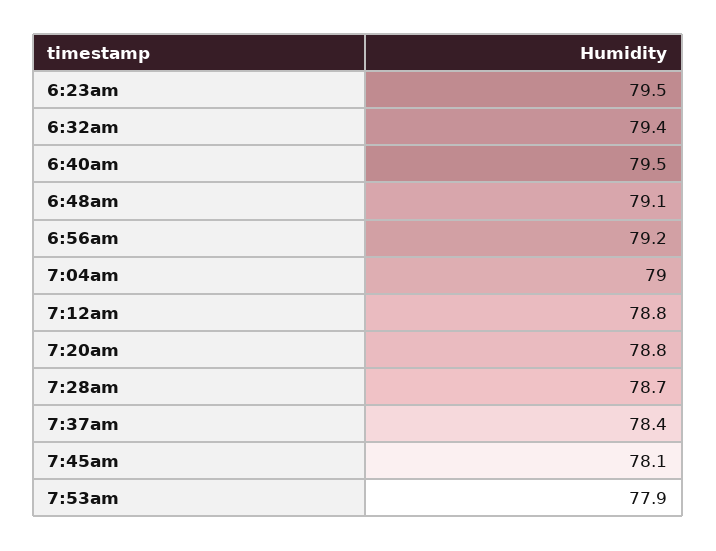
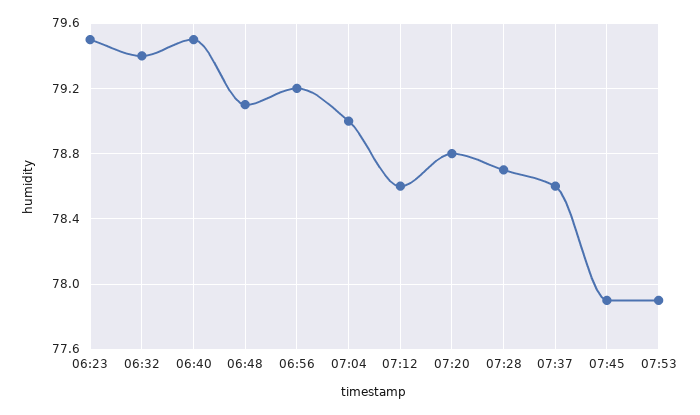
  {
    "6:23am": 79.5,
    "6:32am": 79.4,
    "6:40am": 79.5,
    "6:48am": 79.1,
    "6:56am": 79.2,
    "7:04am": 79,
-   "7:12am": 78.8,
+   "7:12am": 78.6,
    "7:20am": 78.8,
    "7:28am": 78.7,
-   "7:37am": 78.4,
+   "7:37am": 78.6,
-   "7:45am": 78.1,
+   "7:45am": 77.9,
    "7:53am": 77.9
  }

